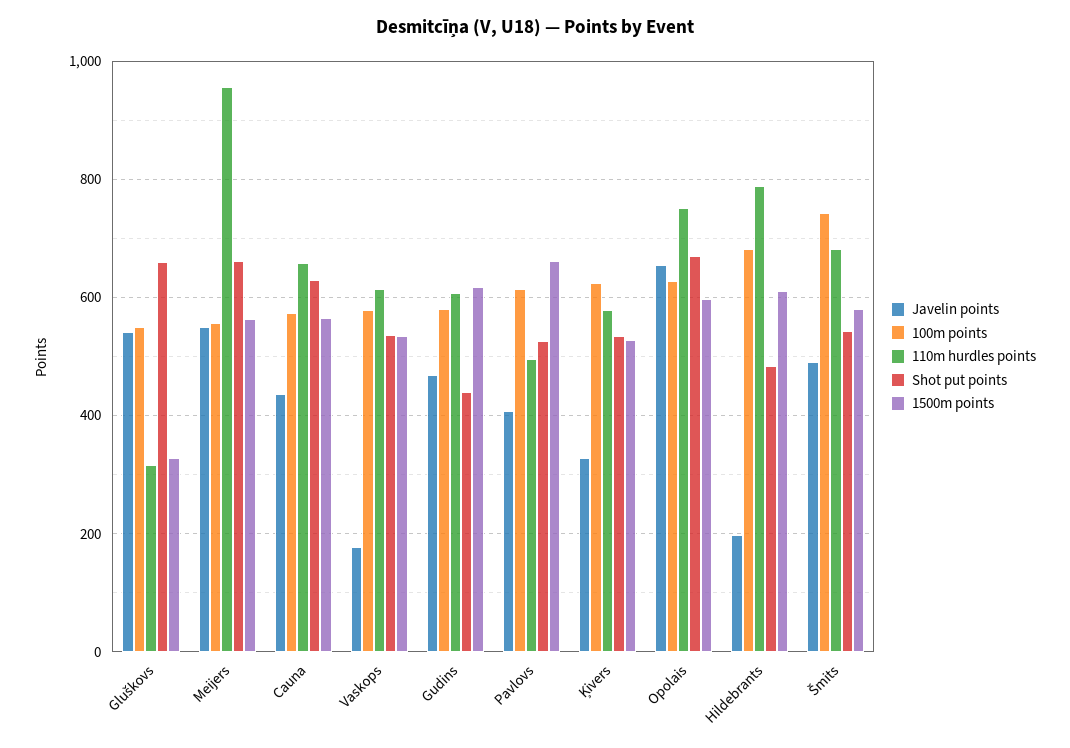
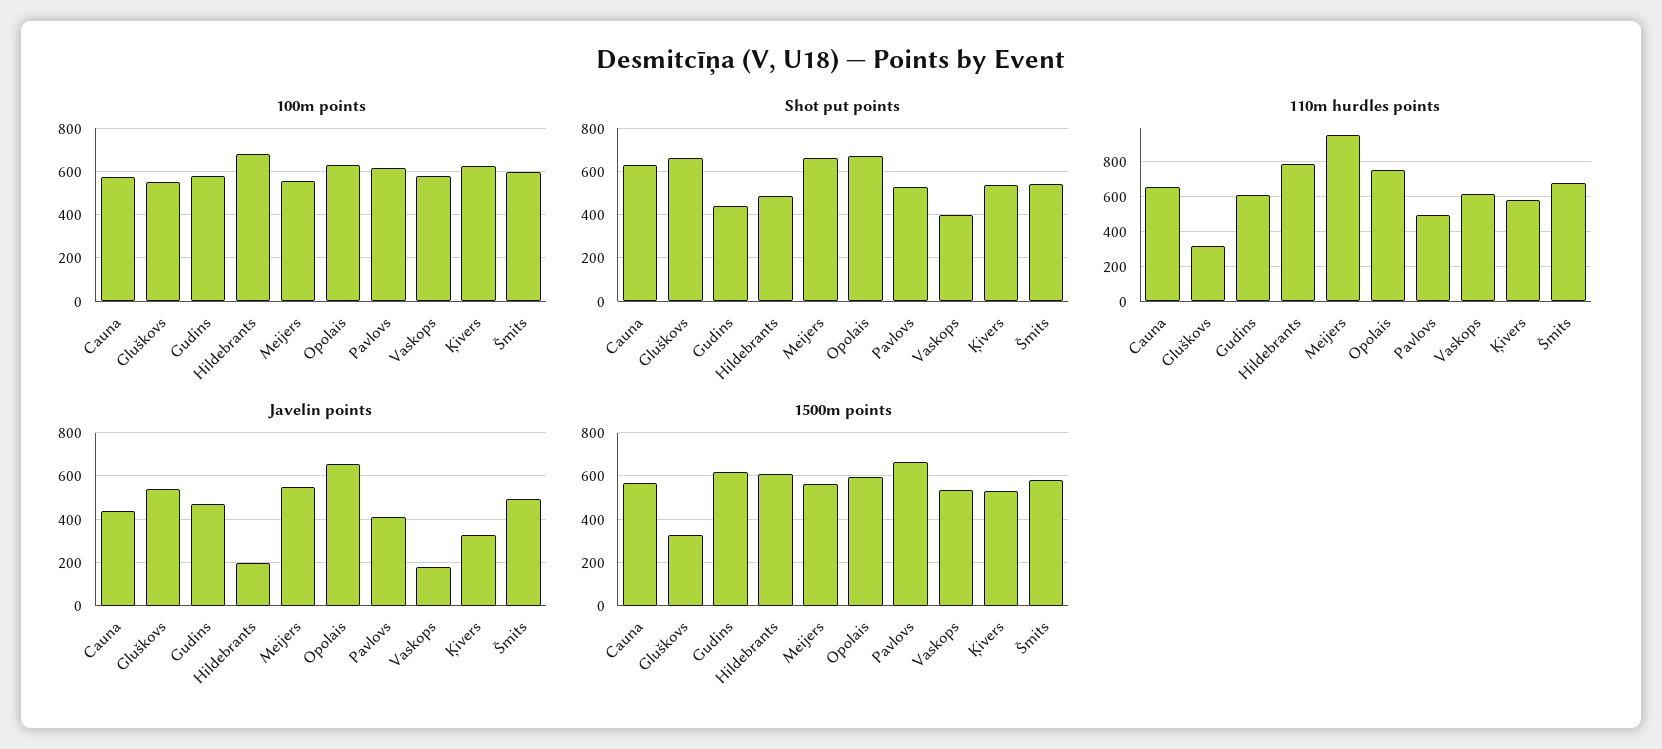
  {
    "Javelin points": {
      "Gluškovs": 540,
      "Meijers": 540,
      "Cauna": 440,
      "Vaskops": 180,
      "Gudins": 460,
      "Pavlovs": 400,
      "Ķivers": 320,
      "Opolais": 660,
      "Hildebrants": 200,
      "Šmits": 500
    },
    "100m points": {
      "Gluškovs": 540,
      "Meijers": 560,
      "Cauna": 580,
      "Vaskops": 580,
      "Gudins": 580,
      "Pavlovs": 620,
      "Ķivers": 620,
      "Opolais": 620,
      "Hildebrants": 680,
-     "Šmits": 740
+     "Šmits": 600
    },
    "110m hurdles points": {
      "Gluškovs": 320,
      "Meijers": 960,
      "Cauna": 660,
      "Vaskops": 620,
      "Gudins": 600,
      "Pavlovs": 500,
      "Ķivers": 580,
      "Opolais": 760,
      "Hildebrants": 780,
      "Šmits": 680
    },
    "Shot put points": {
      "Gluškovs": 660,
      "Meijers": 660,
      "Cauna": 620,
-     "Vaskops": 540,
+     "Vaskops": 400,
      "Gudins": 440,
      "Pavlovs": 520,
      "Ķivers": 540,
      "Opolais": 680,
      "Hildebrants": 480,
      "Šmits": 540
    },
    "1500m points": {
      "Gluškovs": 320,
      "Meijers": 560,
      "Cauna": 560,
      "Vaskops": 540,
      "Gudins": 620,
      "Pavlovs": 660,
      "Ķivers": 520,
      "Opolais": 600,
      "Hildebrants": 620,
      "Šmits": 580
    }
  }

